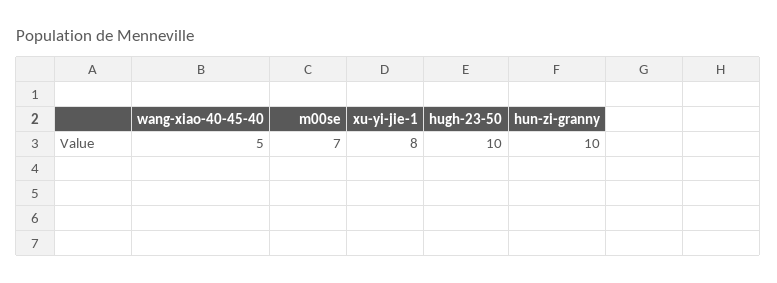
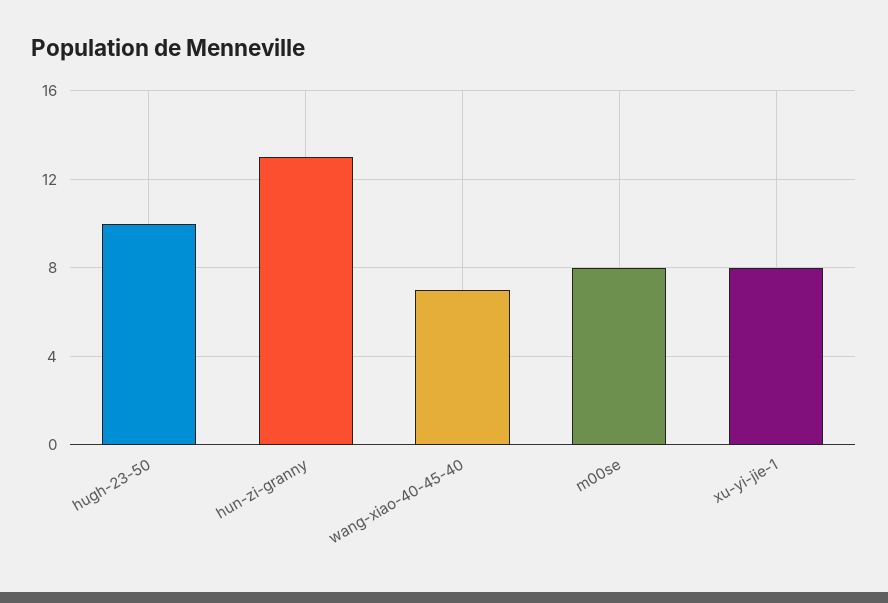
  {
-   "wang-xiao-40-45-40": 5,
+   "wang-xiao-40-45-40": 7,
-   "m00se": 7,
+   "m00se": 8,
    "xu-yi-jie-1": 8,
    "hugh-23-50": 10,
-   "hun-zi-granny": 10
+   "hun-zi-granny": 13
  }

